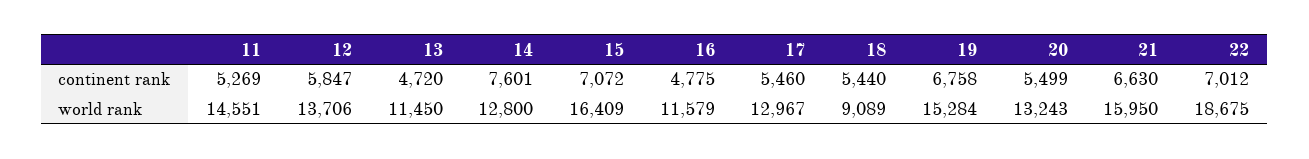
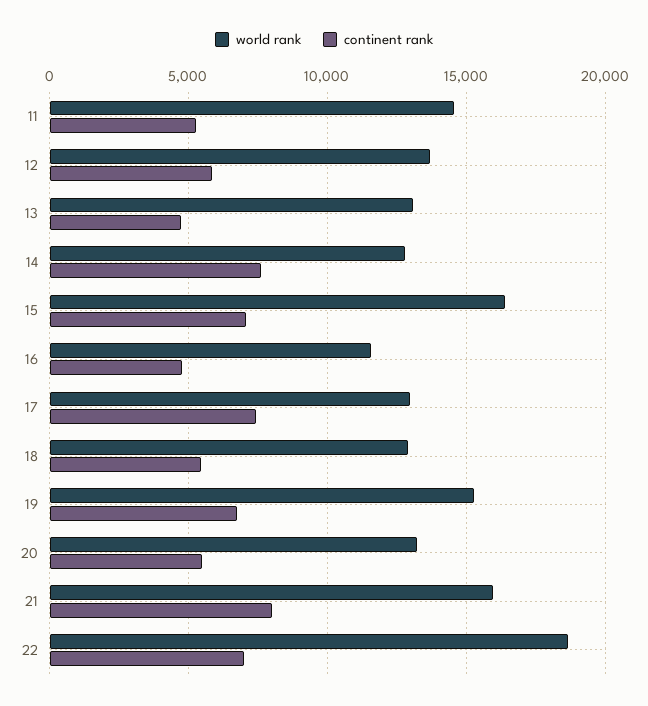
  {
    "continent rank": {
      "11": 5269,
      "12": 5847,
      "13": 4720,
      "14": 7601,
      "15": 7072,
      "16": 4775,
-     "17": 5460,
+     "17": 7500,
      "18": 5440,
      "19": 6758,
      "20": 5499,
-     "21": 6630,
+     "21": 8000,
      "22": 7012
    },
    "world rank": {
      "11": 14551,
      "12": 13706,
-     "13": 11450,
+     "13": 13000,
      "14": 12800,
      "15": 16409,
      "16": 11579,
      "17": 12967,
-     "18": 9089,
+     "18": 13000,
      "19": 15284,
      "20": 13243,
      "21": 15950,
      "22": 18675
    }
  }

